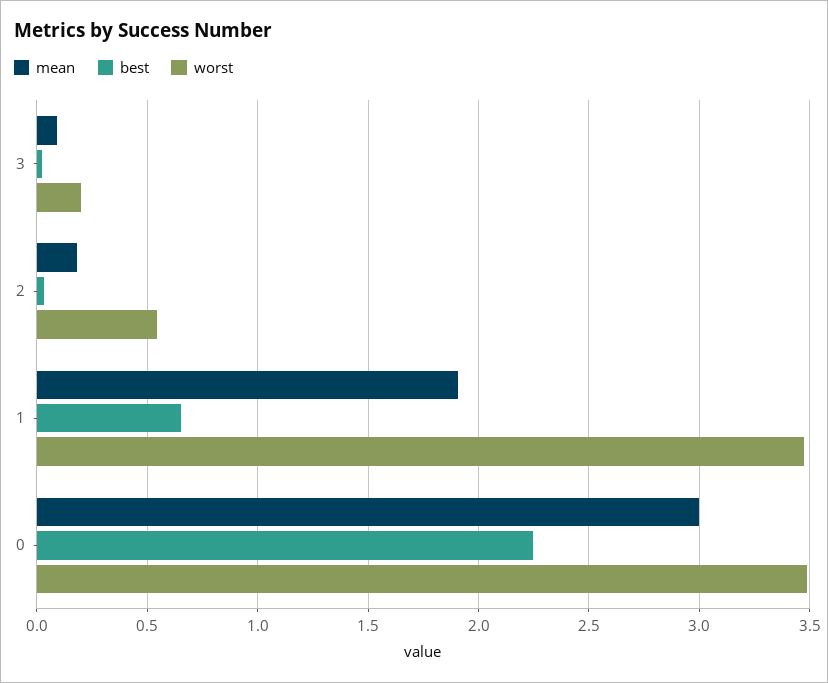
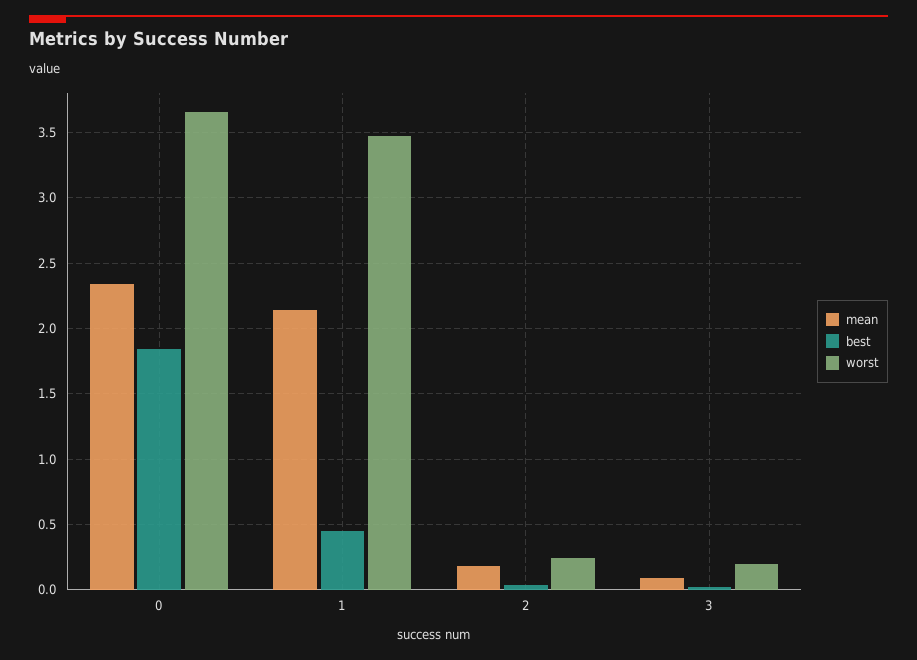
  {
    "mean": {
      "3": 0.1,
      "2": 0.2,
-     "1": 1.9,
+     "1": 2.15,
-     "0": 3
+     "0": 2.35
    },
    "best": {
      "3": 0,
      "2": 0.05,
-     "1": 0.65,
+     "1": 0.45,
-     "0": 2.25
+     "0": 1.85
    },
    "worst": {
      "3": 0.2,
-     "2": 0.55,
+     "2": 0.25,
      "1": 3.45,
-     "0": 3.5
+     "0": 3.65
    }
  }

